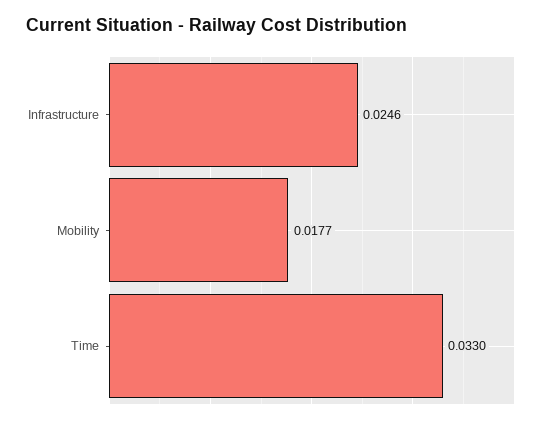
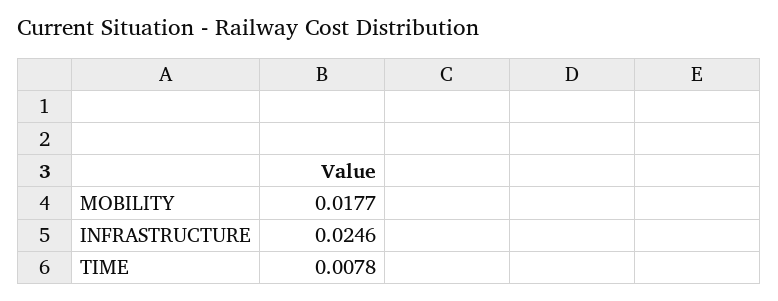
  {
    "Infrastructure": 0.0246,
    "Mobility": 0.0177,
-   "Time": 0.033
+   "Time": 0.0078
  }

